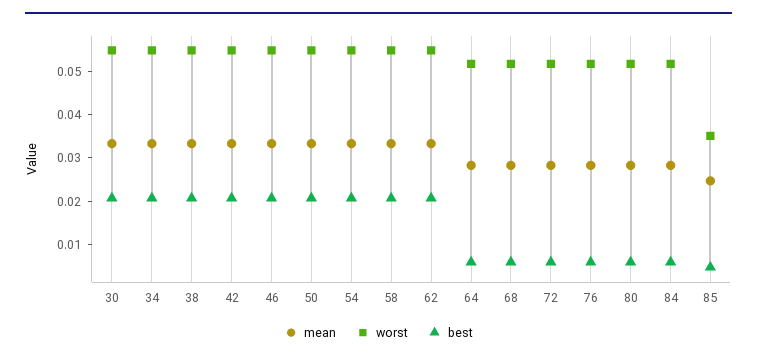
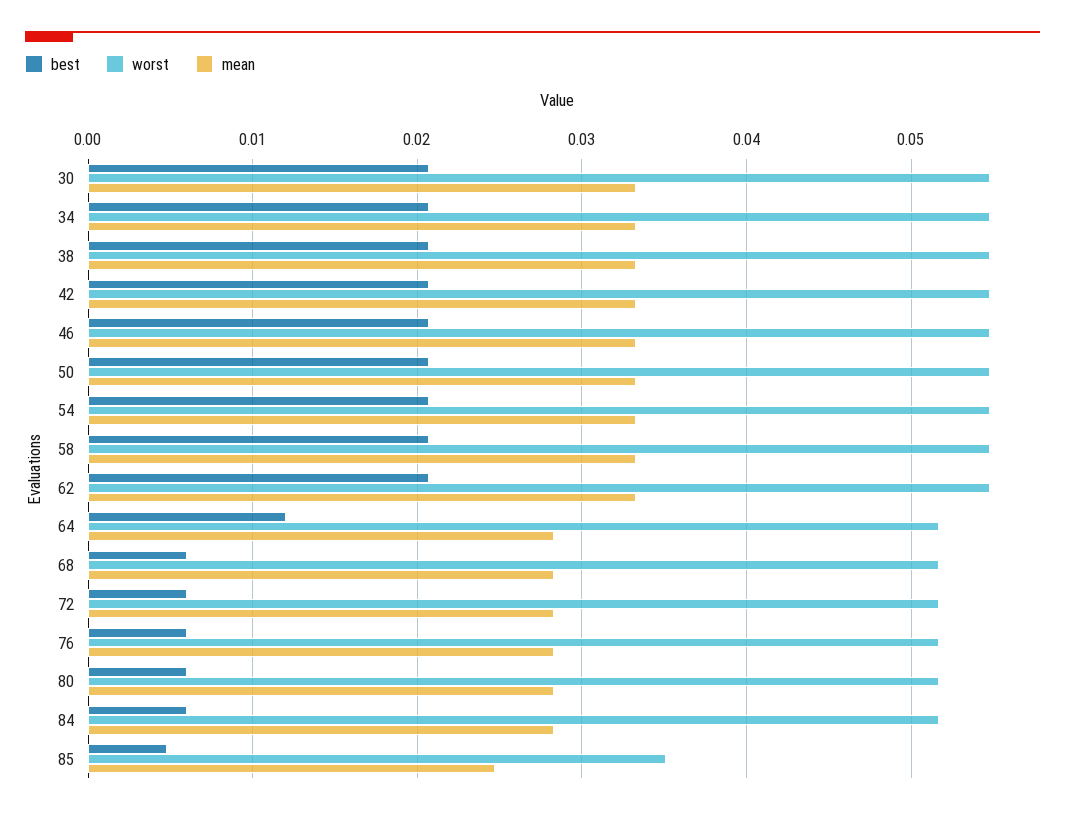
  {
    "mean": {
      "30": 0.033,
      "34": 0.033,
      "38": 0.033,
      "42": 0.033,
      "46": 0.033,
      "50": 0.033,
      "54": 0.033,
      "58": 0.033,
      "62": 0.033,
      "64": 0.028,
      "68": 0.028,
      "72": 0.028,
      "76": 0.028,
      "80": 0.028,
      "84": 0.028,
      "85": 0.025
    },
    "worst": {
      "30": 0.055,
      "34": 0.055,
      "38": 0.055,
      "42": 0.055,
      "46": 0.055,
      "50": 0.055,
      "54": 0.055,
      "58": 0.055,
      "62": 0.055,
      "64": 0.052,
      "68": 0.052,
      "72": 0.052,
      "76": 0.052,
      "80": 0.052,
      "84": 0.052,
      "85": 0.035
    },
    "best": {
      "30": 0.021,
      "34": 0.021,
      "38": 0.021,
      "42": 0.021,
      "46": 0.021,
      "50": 0.021,
      "54": 0.021,
      "58": 0.021,
      "62": 0.021,
-     "64": 0.006,
+     "64": 0.012,
      "68": 0.006,
      "72": 0.006,
      "76": 0.006,
      "80": 0.006,
      "84": 0.006,
      "85": 0.005
    }
  }

